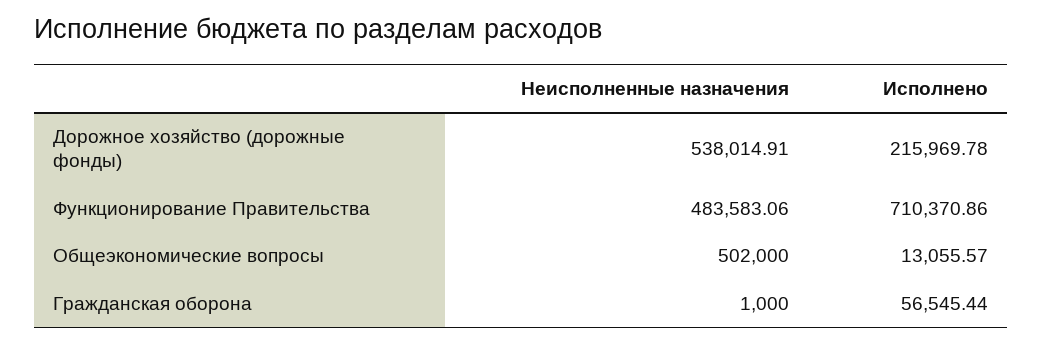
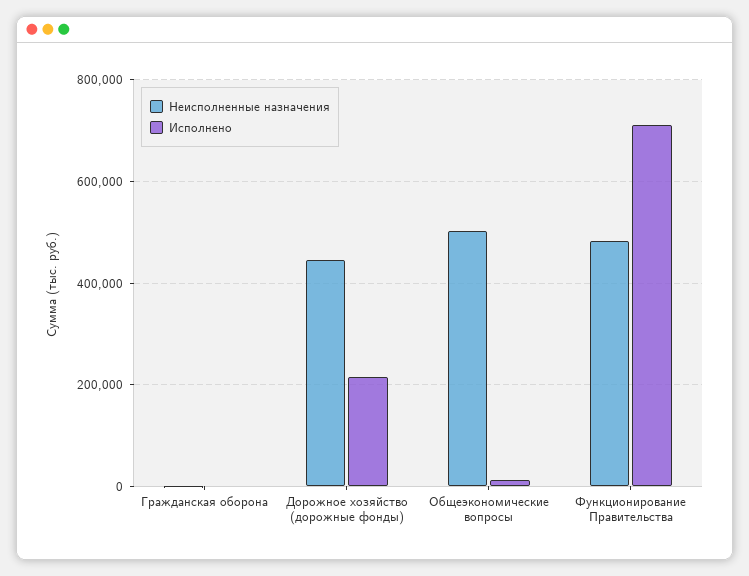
  {
    "Неисполненные назначения": {
-     "Дорожное хозяйство (дорожные фонды)": 538014.91,
+     "Дорожное хозяйство (дорожные фонды)": 440000,
      "Функционирование Правительства": 483583.06,
      "Общеэкономические вопросы": 502000,
      "Гражданская оборона": 1000
    },
    "Исполнено": {
      "Дорожное хозяйство (дорожные фонды)": 215969.78,
      "Функционирование Правительства": 710370.86,
      "Общеэкономические вопросы": 13055.57,
-     "Гражданская оборона": 56545.44
+     "Гражданская оборона": 0
    }
  }

